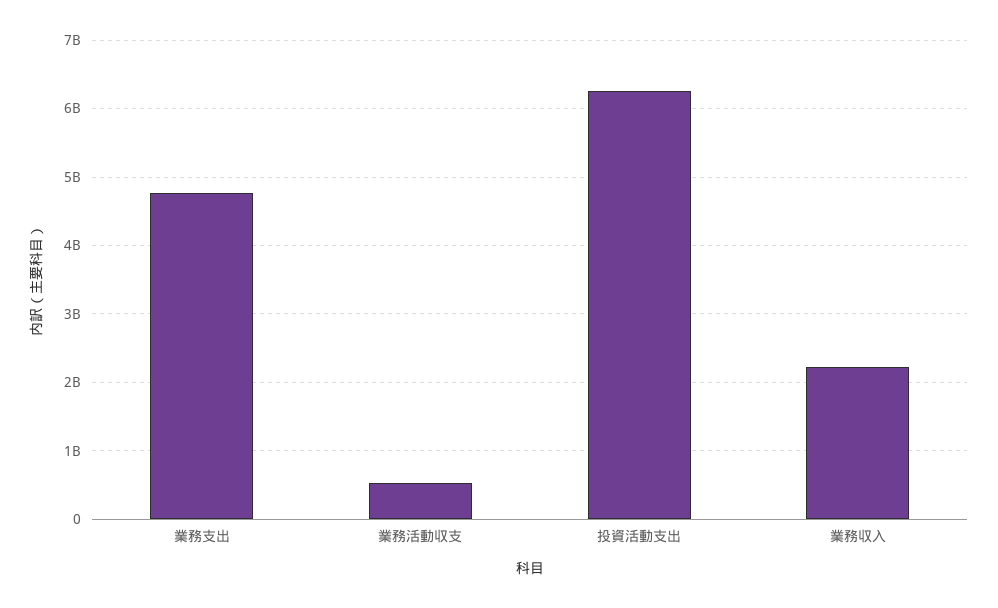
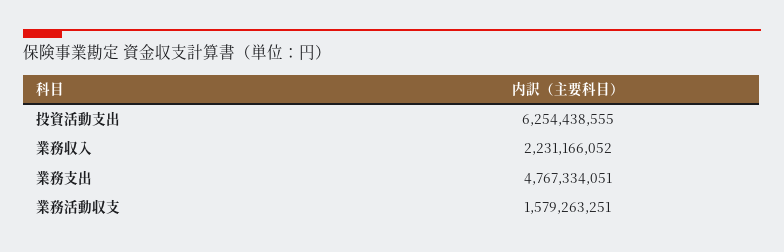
  {
    "業務支出": 4767334051,
-   "業務活動収支": 500000000,
+   "業務活動収支": 1579263251,
    "投資活動支出": 6254438555,
    "業務収入": 2231166052
  }

